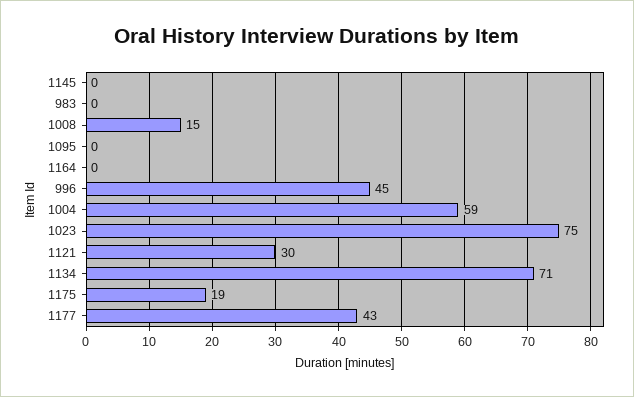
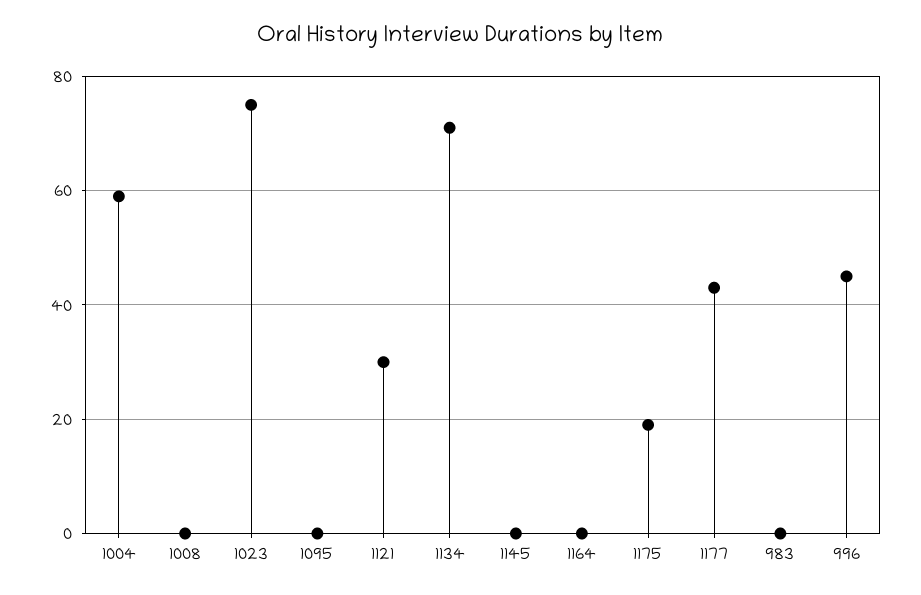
  {
    "1145": 0,
    "983": 0,
-   "1008": 15,
+   "1008": 0,
    "1095": 0,
    "1164": 0,
    "996": 45,
    "1004": 59,
    "1023": 75,
    "1121": 30,
    "1134": 71,
    "1175": 19,
    "1177": 43
  }

